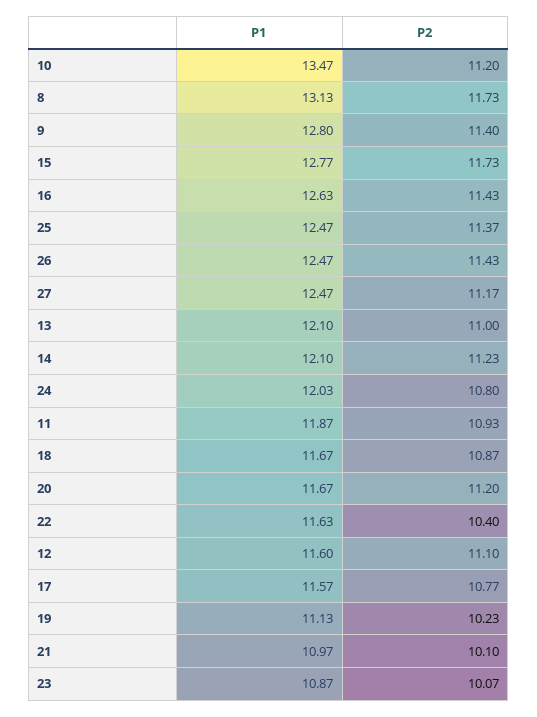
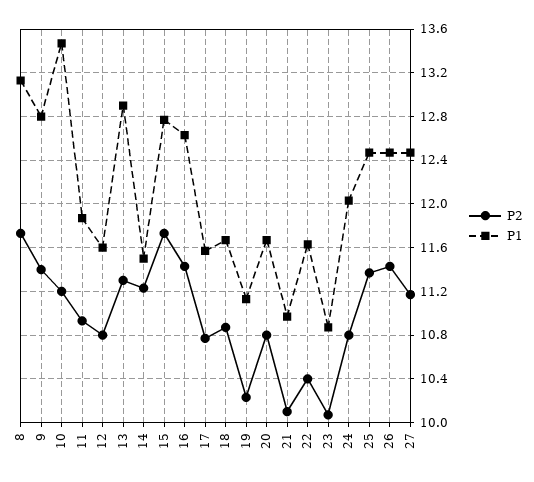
  {
    "P1": {
      "10": 13.47,
      "8": 13.13,
      "9": 12.8,
      "15": 12.77,
      "16": 12.63,
      "25": 12.47,
      "26": 12.47,
      "27": 12.47,
-     "13": 12.1,
+     "13": 12.9,
-     "14": 12.1,
+     "14": 11.5,
      "24": 12.03,
      "11": 11.87,
      "18": 11.67,
      "20": 11.67,
      "22": 11.63,
      "12": 11.6,
      "17": 11.57,
      "19": 11.13,
      "21": 10.97,
      "23": 10.87
    },
    "P2": {
      "10": 11.2,
      "8": 11.73,
      "9": 11.4,
      "15": 11.73,
      "16": 11.43,
      "25": 11.37,
      "26": 11.43,
      "27": 11.17,
-     "13": 11,
+     "13": 11.3,
      "14": 11.23,
      "24": 10.8,
      "11": 10.93,
      "18": 10.87,
-     "20": 11.2,
+     "20": 10.8,
      "22": 10.4,
-     "12": 11.1,
+     "12": 10.8,
      "17": 10.77,
      "19": 10.23,
      "21": 10.1,
      "23": 10.07
    }
  }

